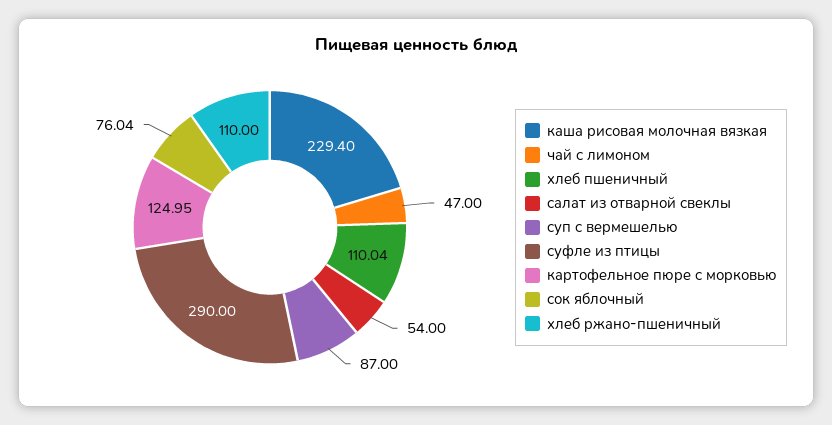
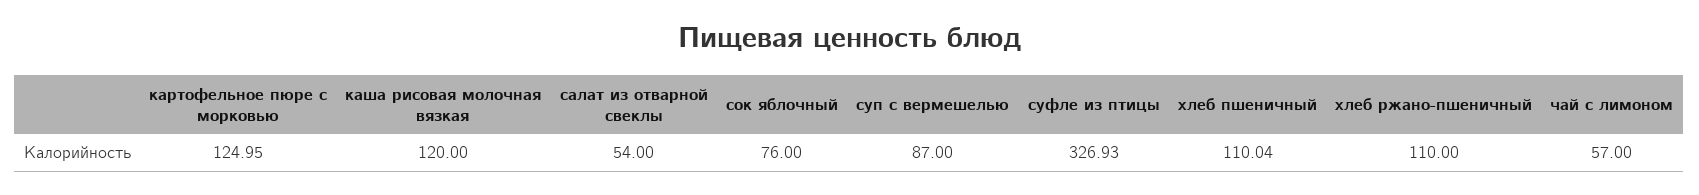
  {
-   "каша рисовая молочная вязкая": 229.4,
+   "каша рисовая молочная вязкая": 120,
-   "чай с лимоном": 47,
+   "чай с лимоном": 57,
    "хлеб пшеничный": 110.04,
    "салат из отварной свеклы": 54,
    "суп с вермешелью": 87,
-   "суфле из птицы": 290,
+   "суфле из птицы": 326.93,
    "картофельное пюре с морковью": 124.95,
-   "сок яблочный": 76.04,
+   "сок яблочный": 76,
    "хлеб ржано-пшеничный": 110
  }

